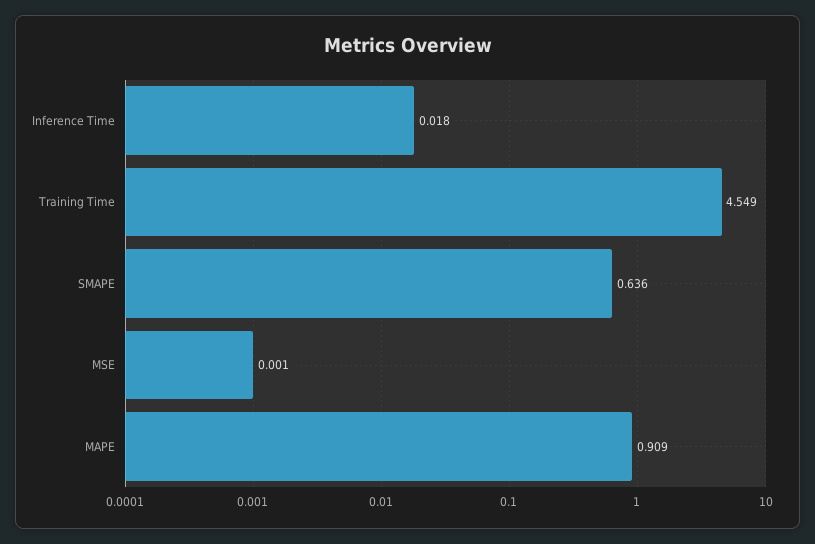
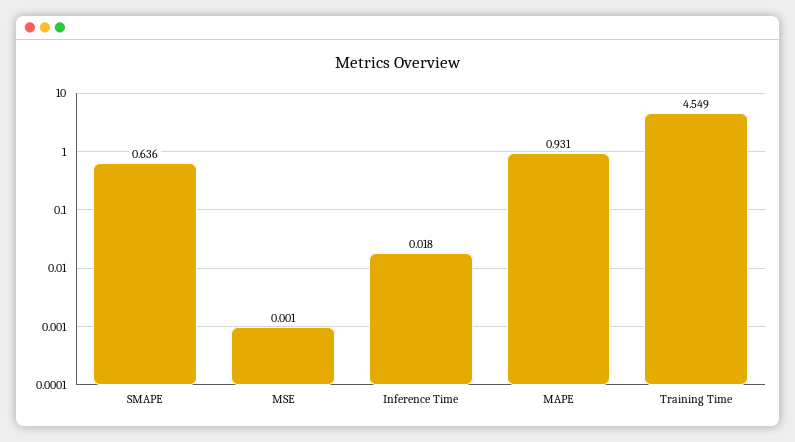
  {
    "Inference Time": 0.018,
    "Training Time": 4.549,
    "SMAPE": 0.636,
    "MSE": 0.001,
-   "MAPE": 0.909
+   "MAPE": 0.931
  }

